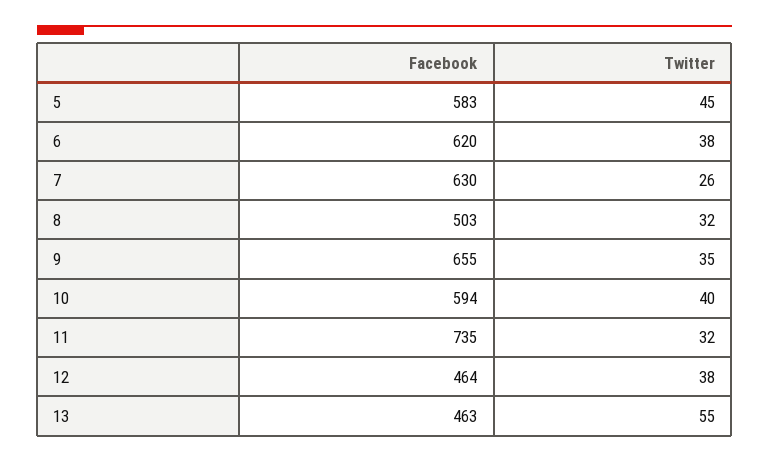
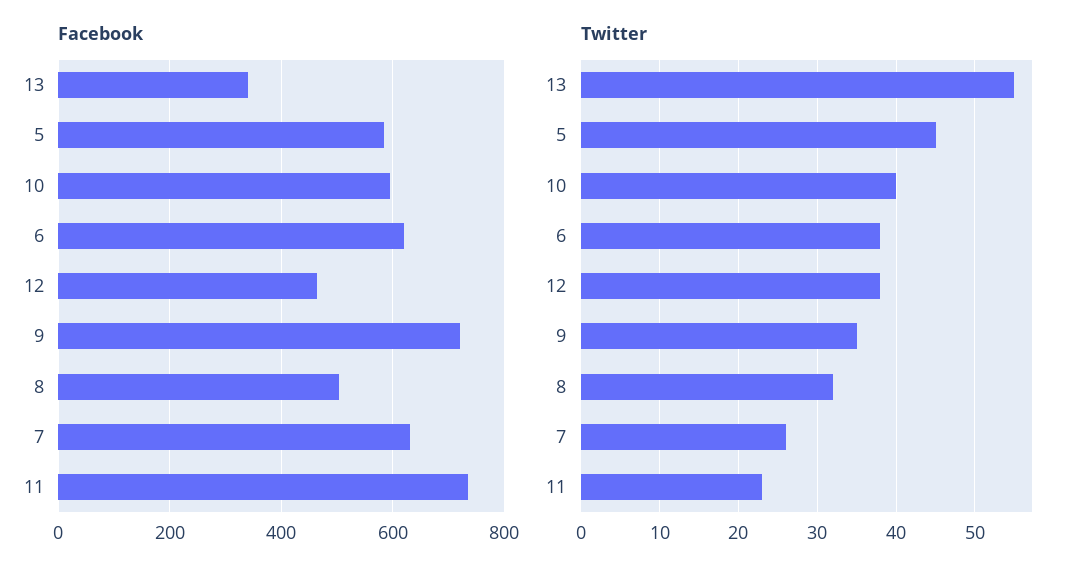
  {
    "Facebook": {
      "5": 583,
      "6": 620,
      "7": 630,
      "8": 503,
-     "9": 655,
+     "9": 720,
      "10": 594,
      "11": 735,
      "12": 464,
-     "13": 463
+     "13": 340
    },
    "Twitter": {
      "5": 45,
      "6": 38,
      "7": 26,
      "8": 32,
      "9": 35,
      "10": 40,
-     "11": 32,
+     "11": 23,
      "12": 38,
      "13": 55
    }
  }

